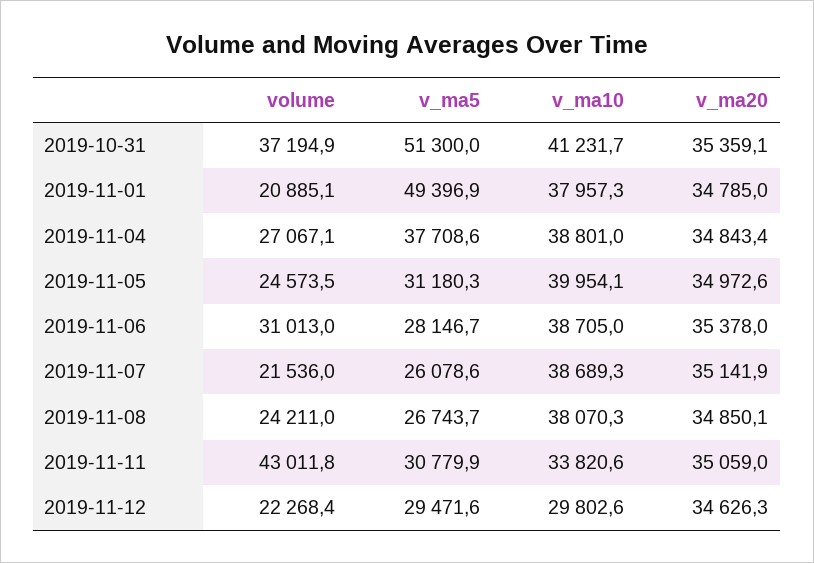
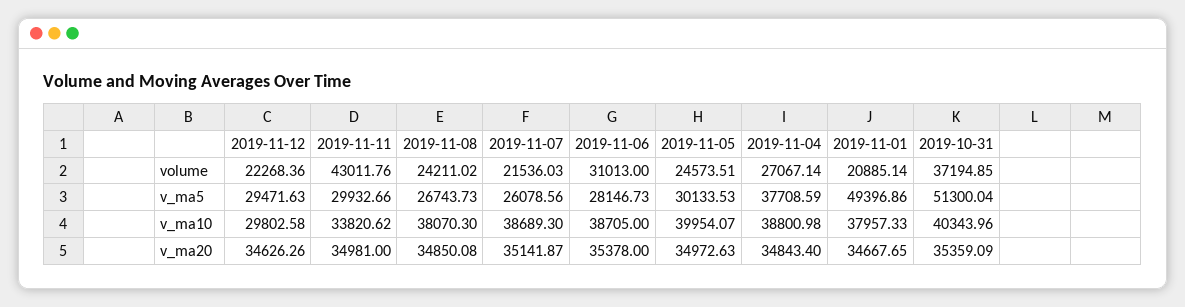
  {
    "volume": {
      "2019-10-31": 37194.85,
      "2019-11-01": 20885.14,
      "2019-11-04": 27067.14,
      "2019-11-05": 24573.51,
      "2019-11-06": 31013,
      "2019-11-07": 21536.03,
      "2019-11-08": 24211.02,
      "2019-11-11": 43011.76,
      "2019-11-12": 22268.36
    },
    "v_ma5": {
      "2019-10-31": 51300.04,
      "2019-11-01": 49396.86,
      "2019-11-04": 37708.59,
-     "2019-11-05": 31180.3,
+     "2019-11-05": 30133.53,
      "2019-11-06": 28146.73,
      "2019-11-07": 26078.56,
      "2019-11-08": 26743.73,
-     "2019-11-11": 30779.9,
+     "2019-11-11": 29932.66,
      "2019-11-12": 29471.63
    },
    "v_ma10": {
-     "2019-10-31": 41231.7,
+     "2019-10-31": 40343.96,
      "2019-11-01": 37957.33,
      "2019-11-04": 38800.98,
      "2019-11-05": 39954.07,
      "2019-11-06": 38705,
      "2019-11-07": 38689.3,
      "2019-11-08": 38070.3,
      "2019-11-11": 33820.62,
      "2019-11-12": 29802.58
    },
    "v_ma20": {
      "2019-10-31": 35359.09,
-     "2019-11-01": 34785,
+     "2019-11-01": 34667.65,
      "2019-11-04": 34843.4,
      "2019-11-05": 34972.63,
      "2019-11-06": 35378,
      "2019-11-07": 35141.87,
      "2019-11-08": 34850.08,
-     "2019-11-11": 35059,
+     "2019-11-11": 34981,
      "2019-11-12": 34626.26
    }
  }

